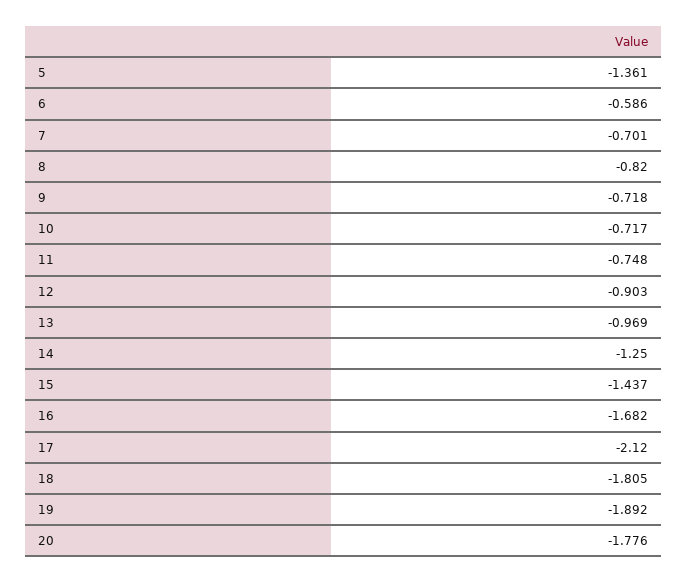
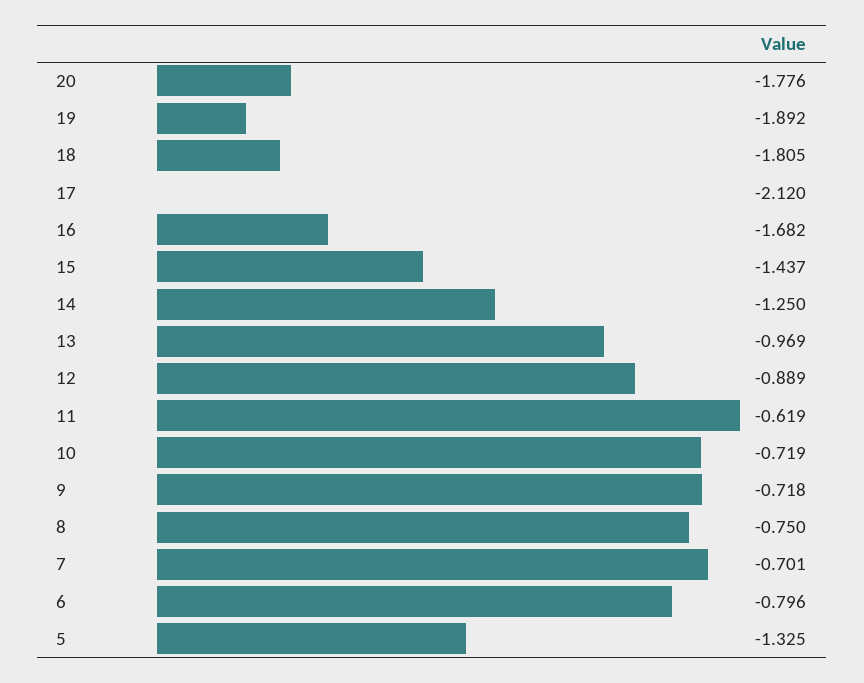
  {
-   "5": -1.361,
+   "5": -1.325,
-   "6": -0.586,
+   "6": -0.796,
    "7": -0.701,
-   "8": -0.82,
+   "8": -0.75,
    "9": -0.718,
-   "10": -0.717,
+   "10": -0.719,
-   "11": -0.748,
+   "11": -0.619,
-   "12": -0.903,
+   "12": -0.889,
    "13": -0.969,
    "14": -1.25,
    "15": -1.437,
    "16": -1.682,
    "17": -2.12,
    "18": -1.805,
    "19": -1.892,
    "20": -1.776
  }

